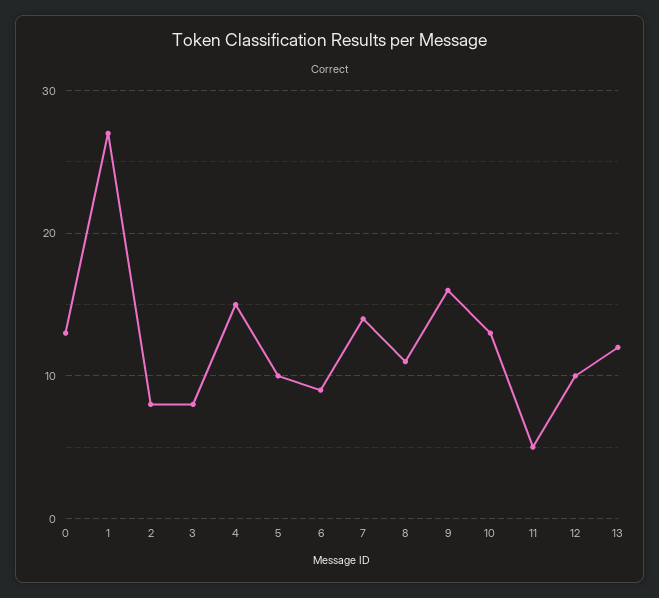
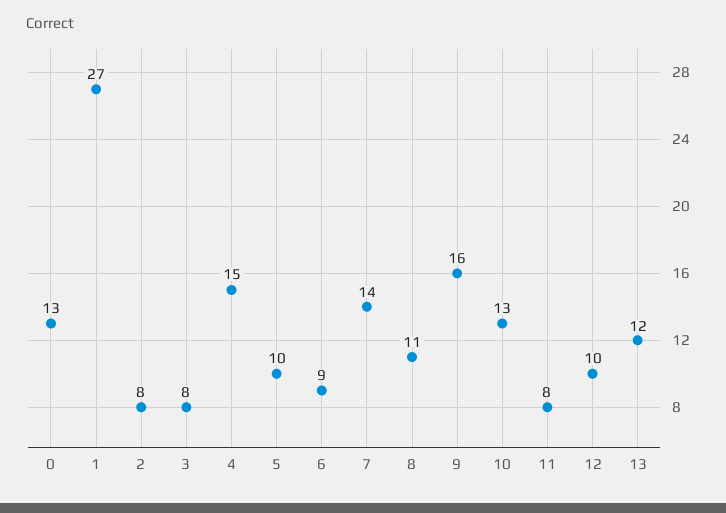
  {
    "0": 13,
    "1": 27,
    "2": 8,
    "3": 8,
    "4": 15,
    "5": 10,
    "6": 9,
    "7": 14,
    "8": 11,
    "9": 16,
    "10": 13,
-   "11": 5,
+   "11": 8,
    "12": 10,
    "13": 12
  }

